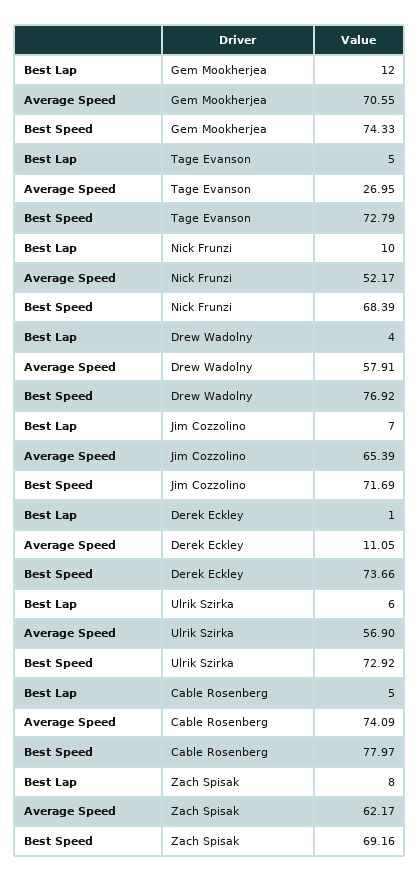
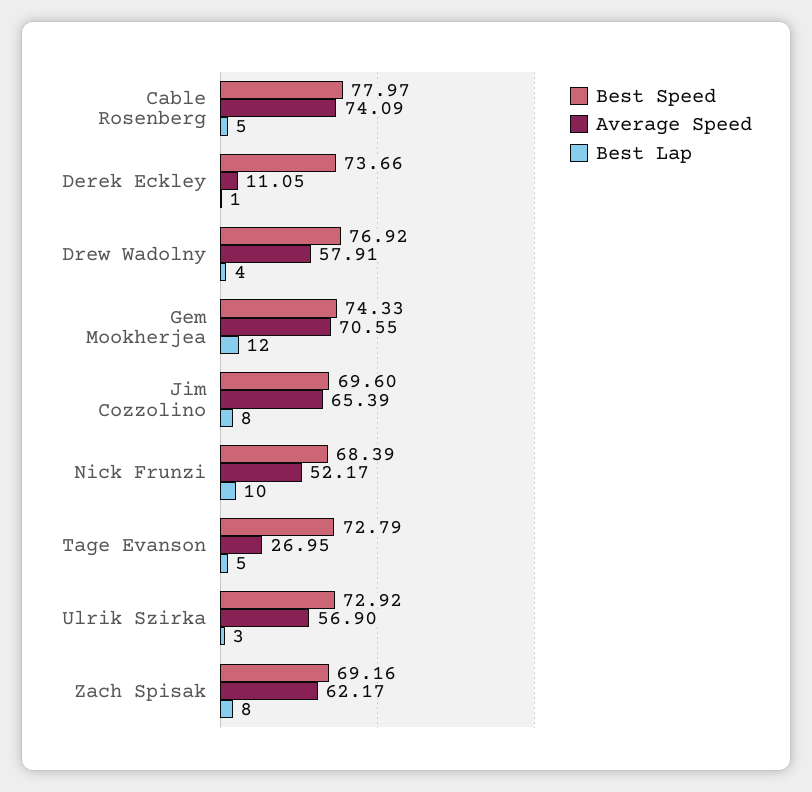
  {
    "Best Lap": {
      "Gem Mookherjea": 12,
      "Tage Evanson": 5,
      "Nick Frunzi": 10,
      "Drew Wadolny": 4,
-     "Jim Cozzolino": 7,
+     "Jim Cozzolino": 8,
      "Derek Eckley": 1,
-     "Ulrik Szirka": 6,
+     "Ulrik Szirka": 3,
      "Cable Rosenberg": 5,
      "Zach Spisak": 8
    },
    "Average Speed": {
      "Gem Mookherjea": 70.55,
      "Tage Evanson": 26.95,
      "Nick Frunzi": 52.17,
      "Drew Wadolny": 57.91,
      "Jim Cozzolino": 65.39,
      "Derek Eckley": 11.05,
      "Ulrik Szirka": 56.9,
      "Cable Rosenberg": 74.09,
      "Zach Spisak": 62.17
    },
    "Best Speed": {
      "Gem Mookherjea": 74.33,
      "Tage Evanson": 72.79,
      "Nick Frunzi": 68.39,
      "Drew Wadolny": 76.92,
-     "Jim Cozzolino": 71.69,
+     "Jim Cozzolino": 69.6,
      "Derek Eckley": 73.66,
      "Ulrik Szirka": 72.92,
      "Cable Rosenberg": 77.97,
      "Zach Spisak": 69.16
    }
  }

